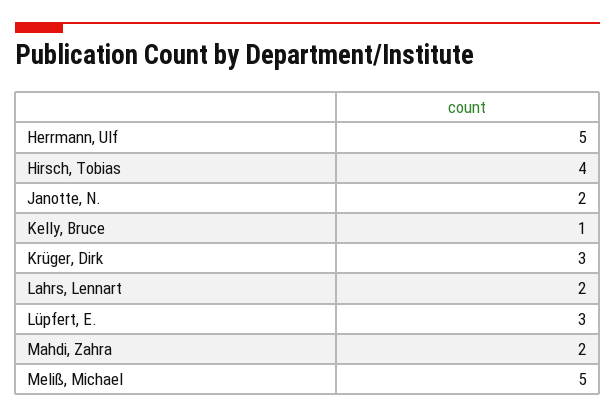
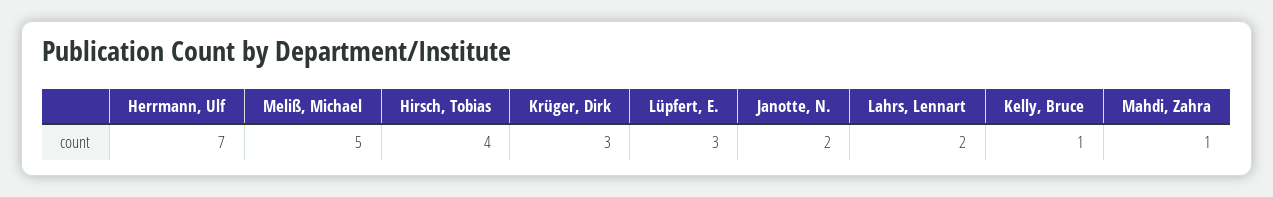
  {
-   "Herrmann, Ulf": 5,
+   "Herrmann, Ulf": 7,
    "Hirsch, Tobias": 4,
    "Janotte, N.": 2,
    "Kelly, Bruce": 1,
    "Krüger, Dirk": 3,
    "Lahrs, Lennart": 2,
    "Lüpfert, E.": 3,
-   "Mahdi, Zahra": 2,
+   "Mahdi, Zahra": 1,
    "Meliß, Michael": 5
  }

